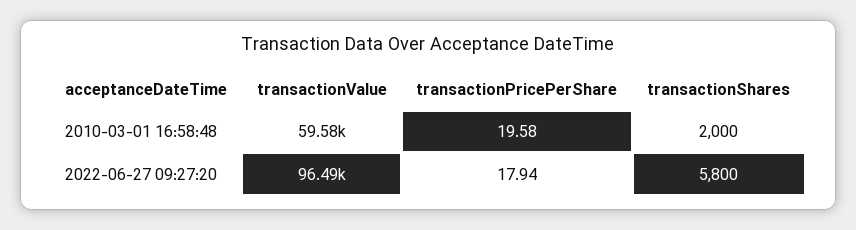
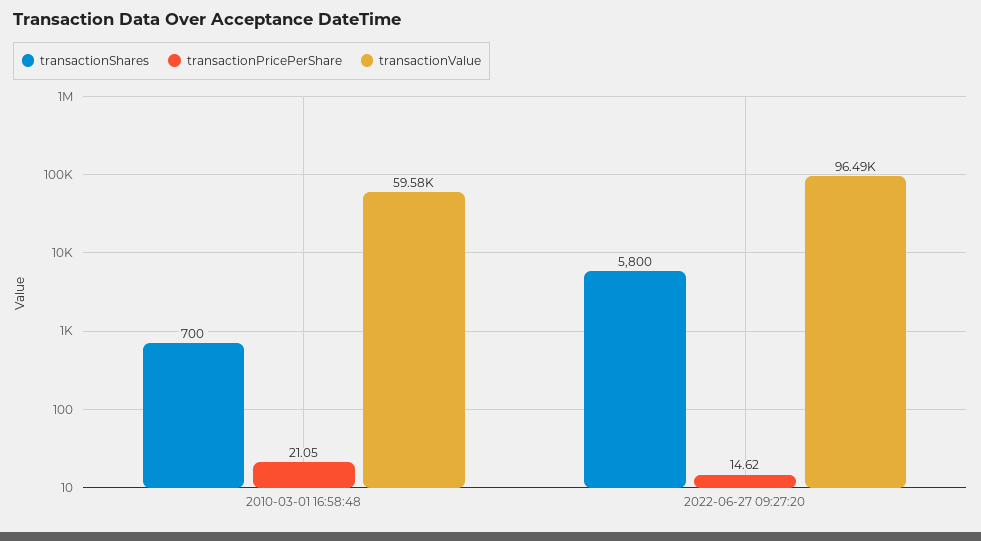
  {
    "transactionValue": {
      "2010-03-01 16:58:48": 59580,
      "2022-06-27 09:27:20": 96490
    },
    "transactionPricePerShare": {
-     "2010-03-01 16:58:48": 19.58,
+     "2010-03-01 16:58:48": 21.05,
-     "2022-06-27 09:27:20": 17.94
+     "2022-06-27 09:27:20": 14.62
    },
    "transactionShares": {
-     "2010-03-01 16:58:48": 2000,
+     "2010-03-01 16:58:48": 700,
      "2022-06-27 09:27:20": 5800
    }
  }

